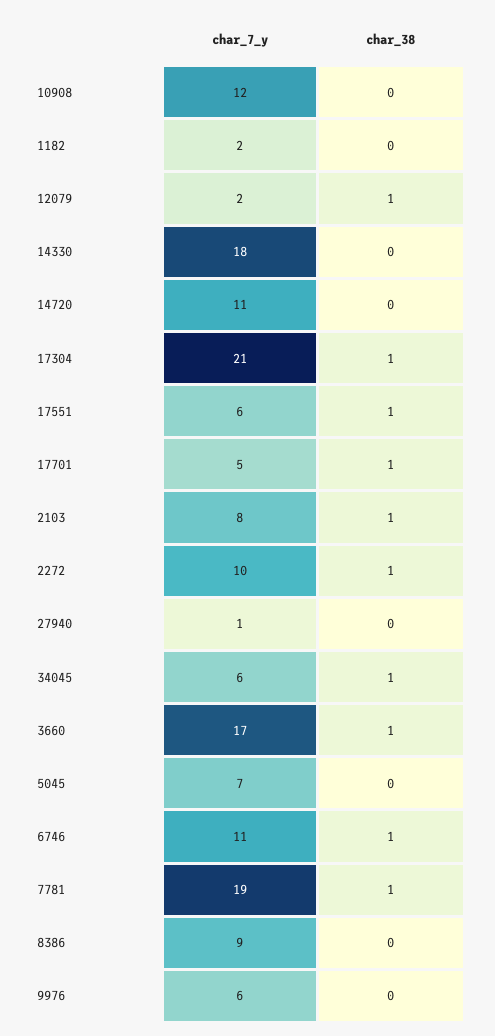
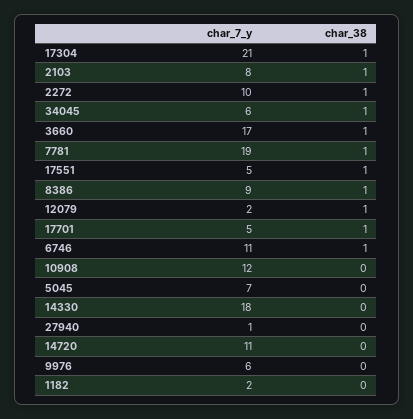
  {
    "char_7_y": {
      "10908": 12,
      "1182": 2,
      "12079": 2,
      "14330": 18,
      "14720": 11,
      "17304": 21,
-     "17551": 6,
+     "17551": 5,
      "17701": 5,
      "2103": 8,
      "2272": 10,
      "27940": 1,
      "34045": 6,
      "3660": 17,
      "5045": 7,
      "6746": 11,
      "7781": 19,
      "8386": 9,
      "9976": 6
    },
    "char_38": {
      "10908": 0,
      "1182": 0,
      "12079": 1,
      "14330": 0,
      "14720": 0,
      "17304": 1,
      "17551": 1,
      "17701": 1,
      "2103": 1,
      "2272": 1,
      "27940": 0,
      "34045": 1,
      "3660": 1,
      "5045": 0,
      "6746": 1,
      "7781": 1,
-     "8386": 0,
+     "8386": 1,
      "9976": 0
    }
  }

